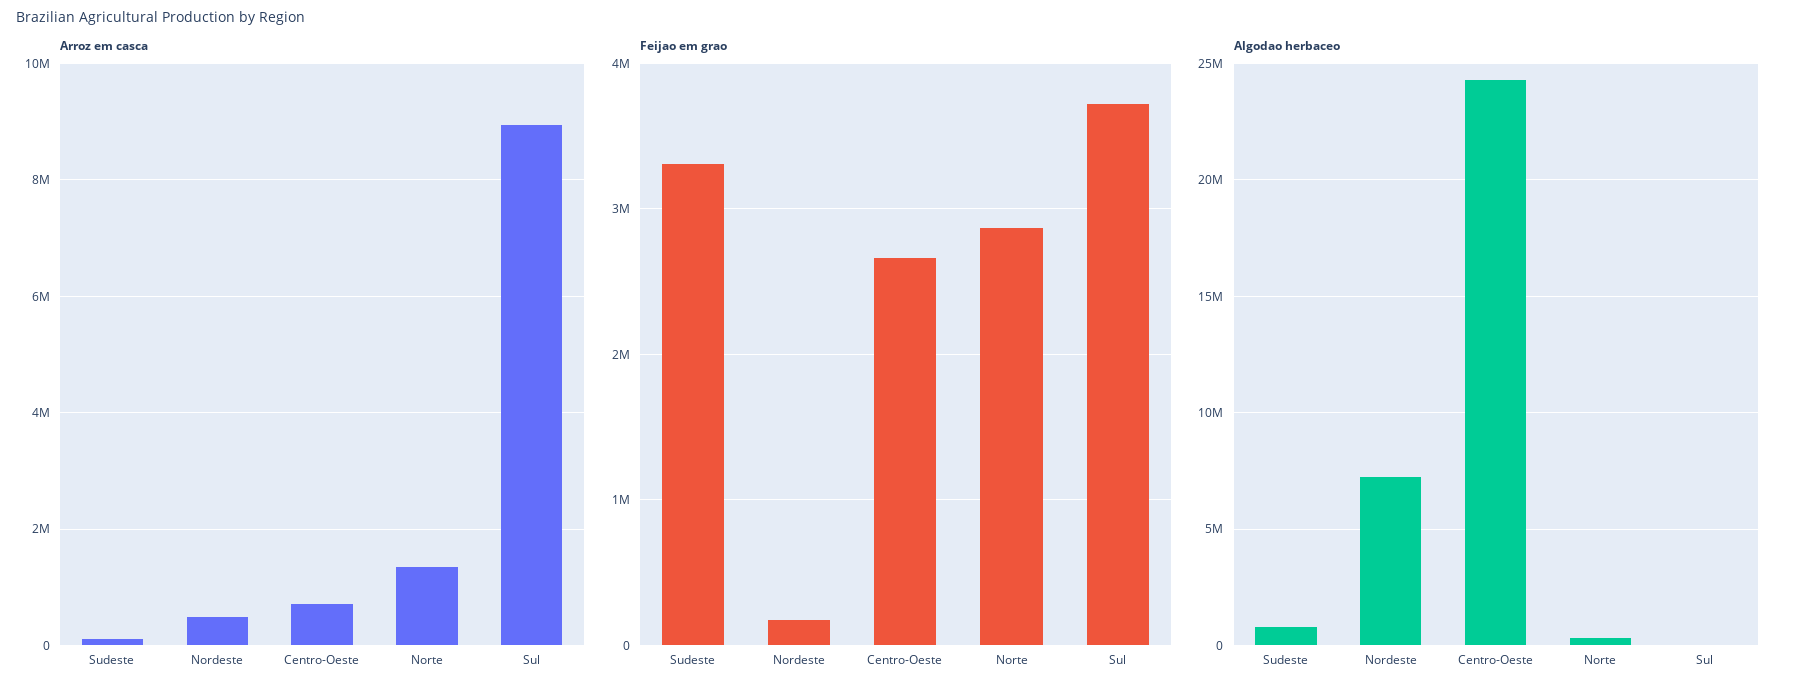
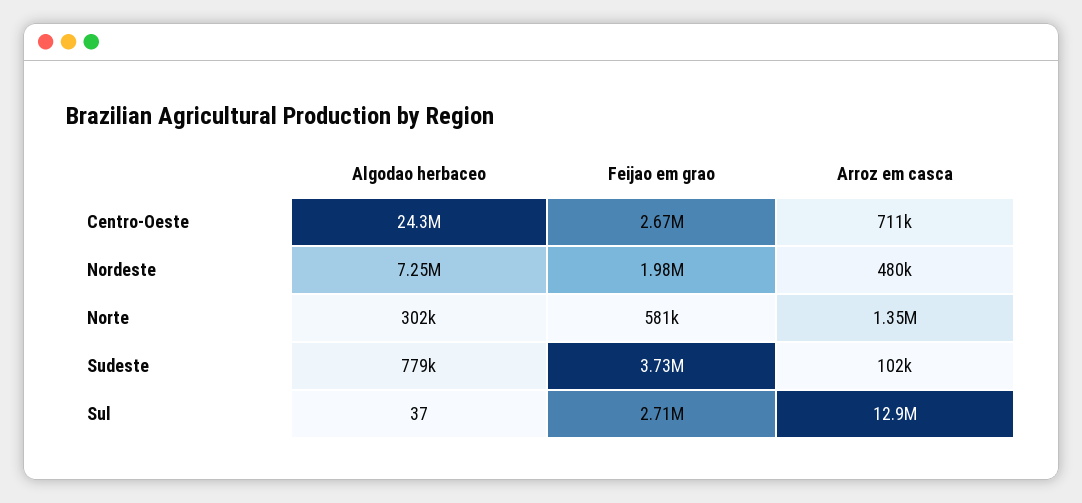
  {
    "Arroz em casca": {
      "Sudeste": 102000,
      "Nordeste": 480000,
      "Centro-Oeste": 711000,
      "Norte": 1350000,
-     "Sul": 9000000
+     "Sul": 12900000
    },
    "Feijao em grao": {
-     "Sudeste": 3300000,
+     "Sudeste": 3730000,
-     "Nordeste": 200000,
+     "Nordeste": 1980000,
      "Centro-Oeste": 2670000,
-     "Norte": 2900000,
+     "Norte": 581000,
-     "Sul": 3700000
+     "Sul": 2710000
    },
    "Algodao herbaceo": {
      "Sudeste": 779000,
      "Nordeste": 7250000,
      "Centro-Oeste": 24300000,
      "Norte": 302000,
      "Sul": 37
    }
  }

